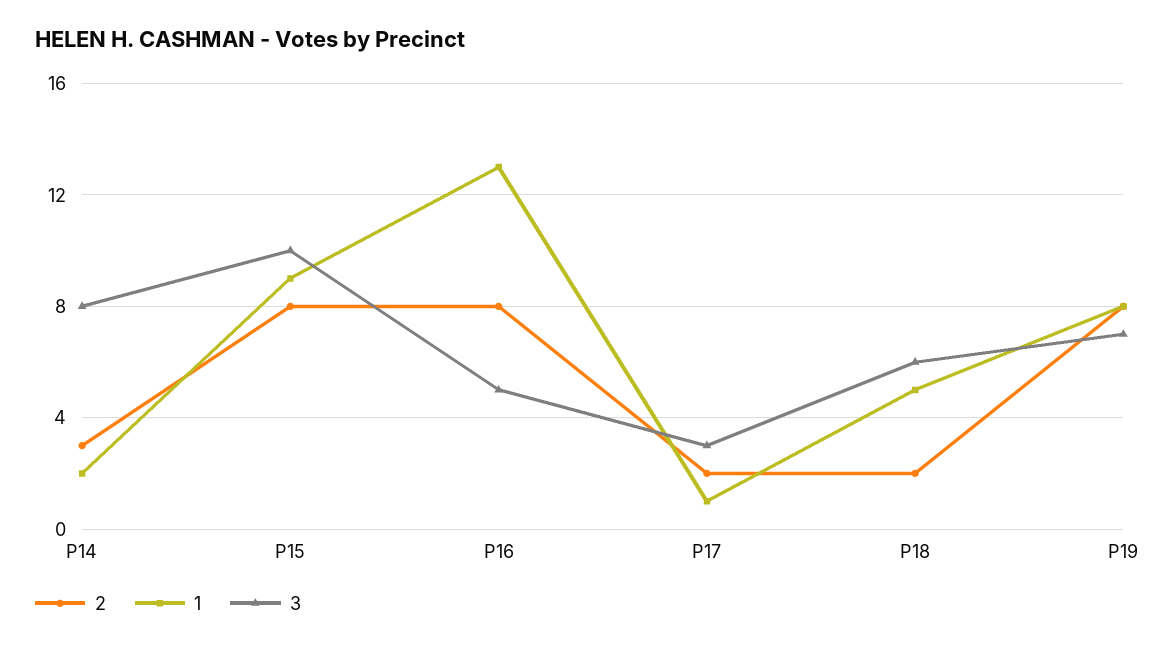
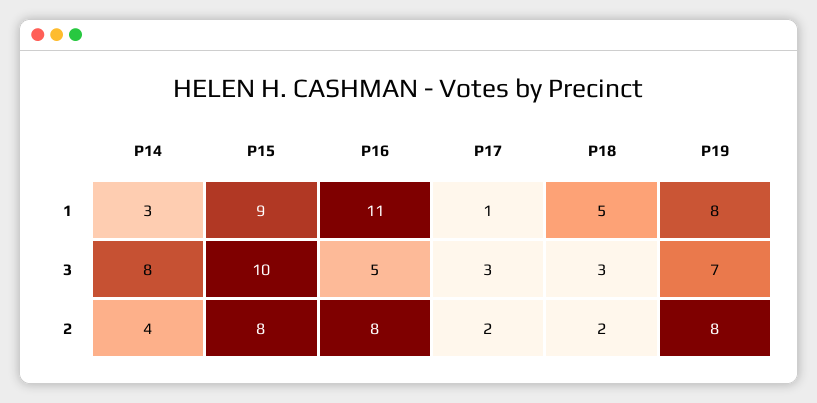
  {
    "2": {
-     "P14": 3,
+     "P14": 4,
      "P15": 8,
      "P16": 8,
      "P17": 2,
      "P18": 2,
      "P19": 8
    },
    "1": {
-     "P14": 2,
+     "P14": 3,
      "P15": 9,
-     "P16": 13,
+     "P16": 11,
      "P17": 1,
      "P18": 5,
      "P19": 8
    },
    "3": {
      "P14": 8,
      "P15": 10,
      "P16": 5,
      "P17": 3,
-     "P18": 6,
+     "P18": 3,
      "P19": 7
    }
  }

